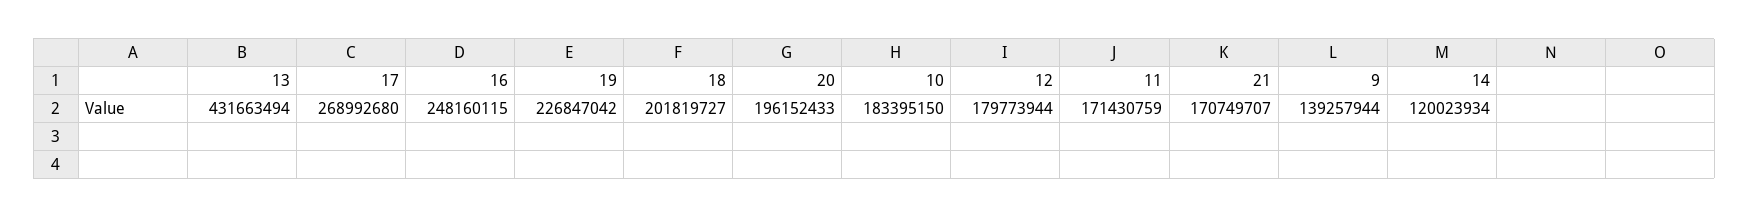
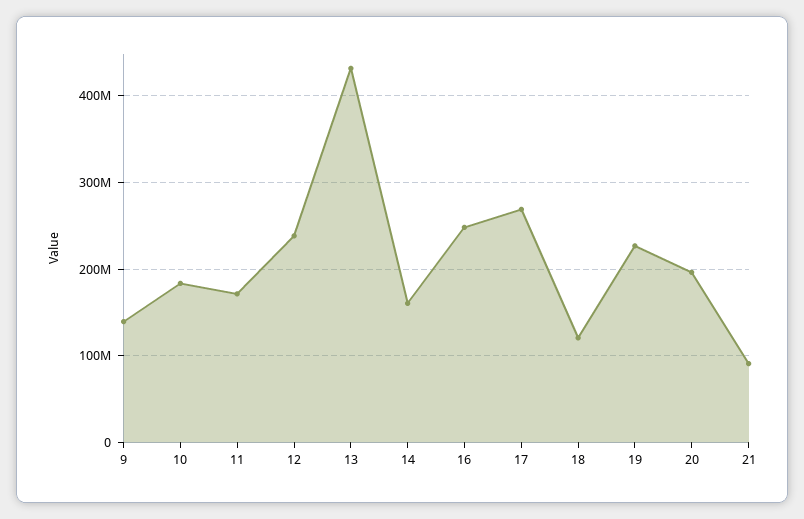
  {
    "13": 431663494,
    "17": 268992680,
    "16": 248160115,
    "19": 226847042,
-   "18": 201819727,
+   "18": 120000000,
    "20": 196152433,
    "10": 183395150,
-   "12": 179773944,
+   "12": 240000000,
    "11": 171430759,
-   "21": 170749707,
+   "21": 90000000,
    "9": 139257944,
-   "14": 120023934
+   "14": 160000000
  }

